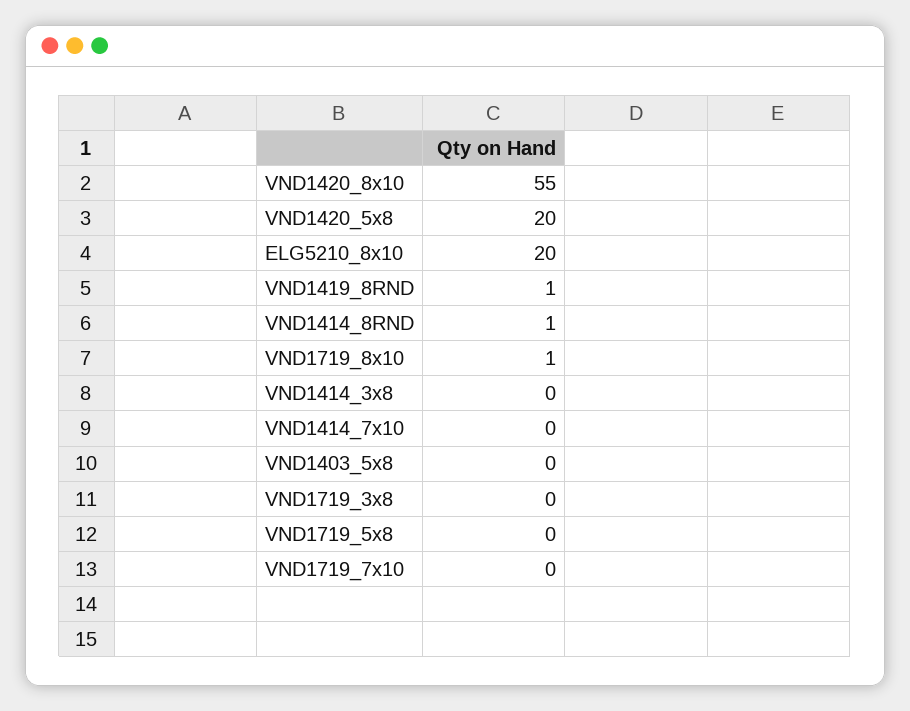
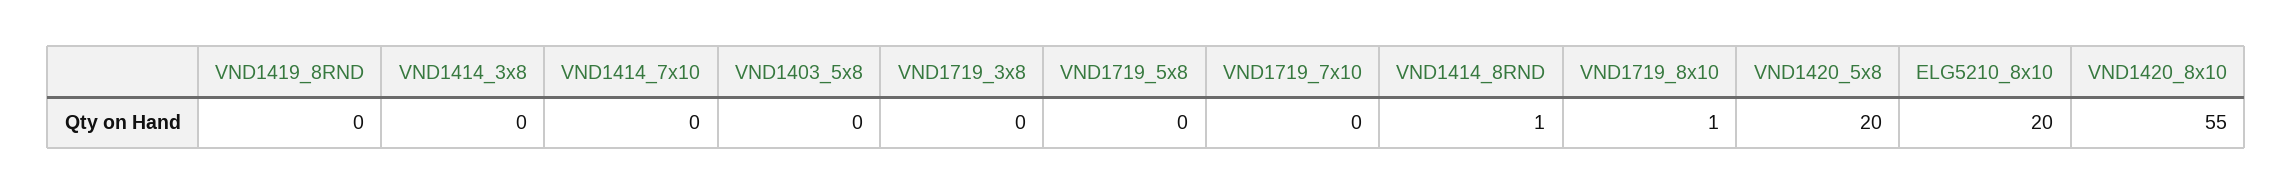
  {
    "VND1420_8x10": 55,
    "VND1420_5x8": 20,
    "ELG5210_8x10": 20,
-   "VND1419_8RND": 1,
+   "VND1419_8RND": 0,
    "VND1414_8RND": 1,
    "VND1719_8x10": 1,
    "VND1414_3x8": 0,
    "VND1414_7x10": 0,
    "VND1403_5x8": 0,
    "VND1719_3x8": 0,
    "VND1719_5x8": 0,
    "VND1719_7x10": 0
  }

